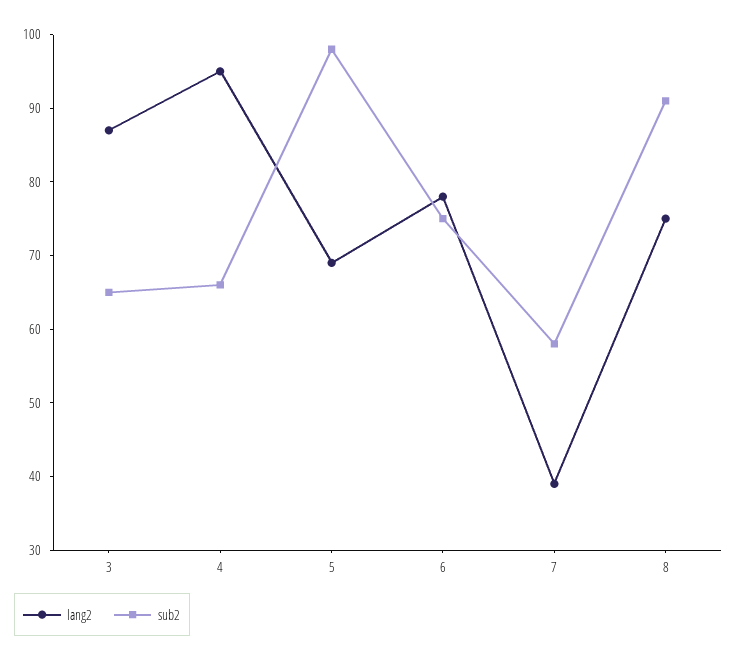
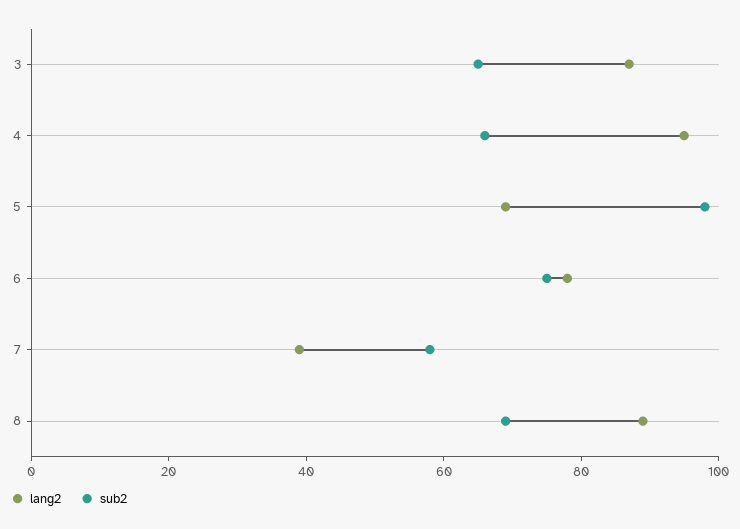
  {
    "lang2": {
      "3": 85,
      "4": 95,
      "5": 70,
      "6": 80,
      "7": 40,
-     "8": 75
+     "8": 90
    },
    "sub2": {
      "3": 65,
      "4": 65,
      "5": 100,
      "6": 75,
      "7": 60,
-     "8": 90
+     "8": 70
    }
  }

